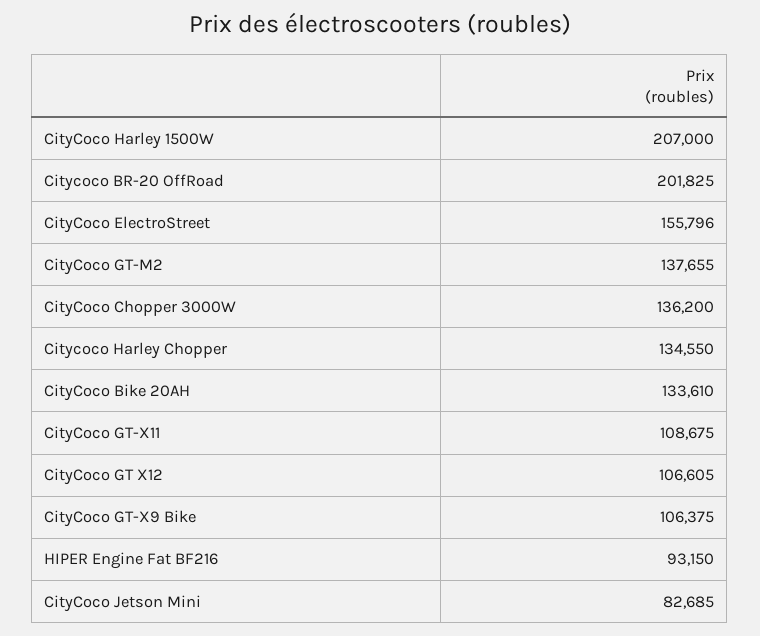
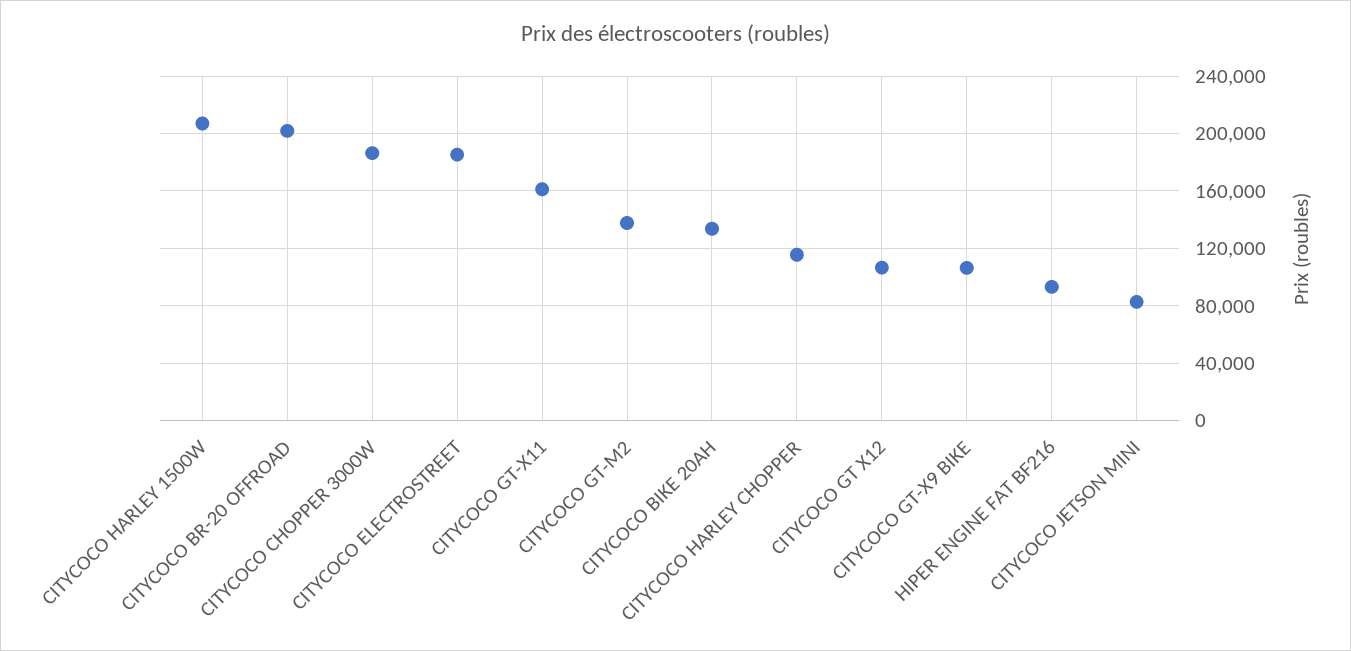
  {
    "CityCoco Harley 1500W": 207000,
    "Citycoco BR-20 OffRoad": 201825,
-   "CityCoco ElectroStreet": 155796,
+   "CityCoco ElectroStreet": 185000,
    "CityCoco GT-M2": 137655,
-   "CityCoco Chopper 3000W": 136200,
+   "CityCoco Chopper 3000W": 185000,
-   "Citycoco Harley Chopper": 134550,
+   "Citycoco Harley Chopper": 115000,
    "CityCoco Bike 20AH": 133610,
-   "CityCoco GT-X11": 108675,
+   "CityCoco GT-X11": 160000,
    "CityCoco GT X12": 106605,
    "CityCoco GT-X9 Bike": 106375,
    "HIPER Engine Fat BF216": 93150,
    "CityCoco Jetson Mini": 82685
  }

